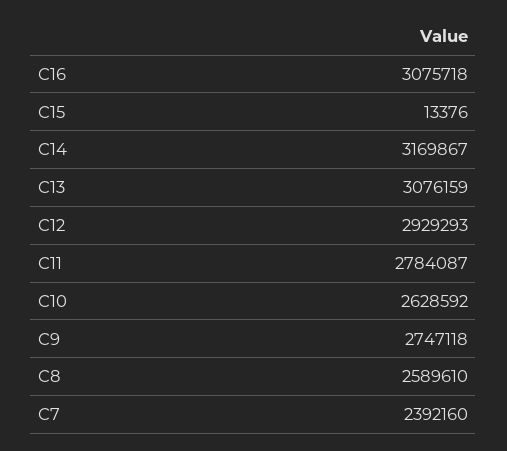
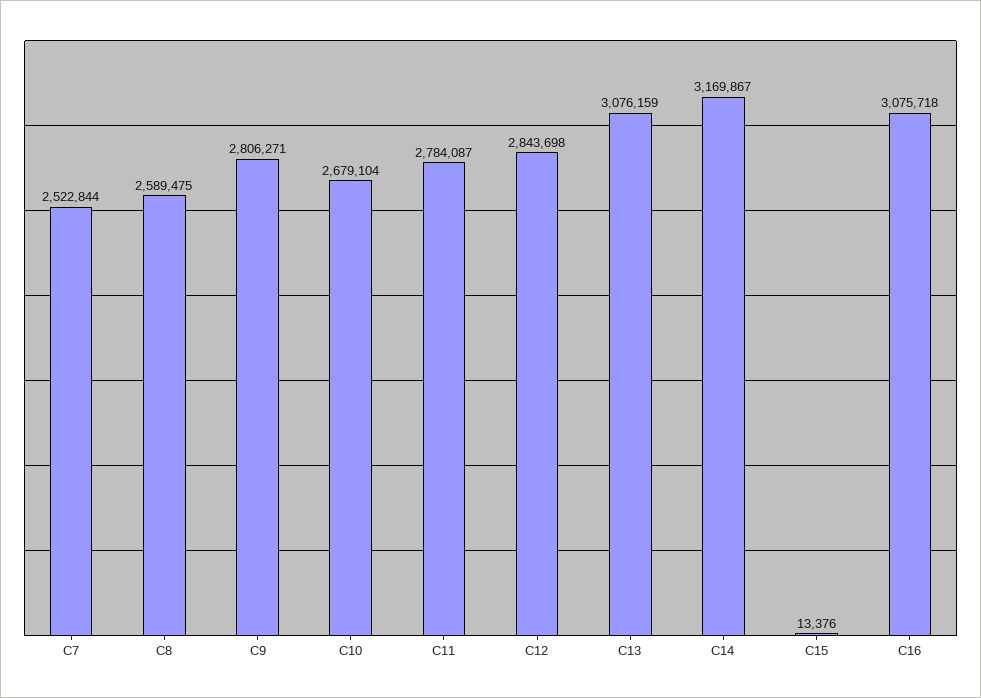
  {
    "C16": 3075718,
    "C15": 13376,
    "C14": 3169867,
    "C13": 3076159,
-   "C12": 2929293,
+   "C12": 2843698,
    "C11": 2784087,
-   "C10": 2628592,
+   "C10": 2679104,
-   "C9": 2747118,
+   "C9": 2806271,
-   "C8": 2589610,
+   "C8": 2589475,
-   "C7": 2392160
+   "C7": 2522844
  }

